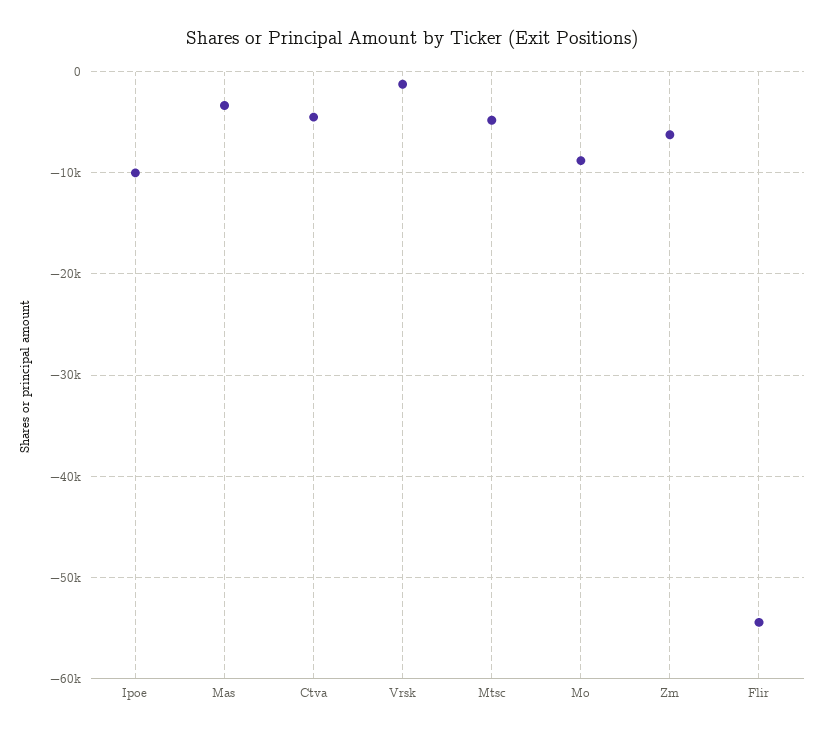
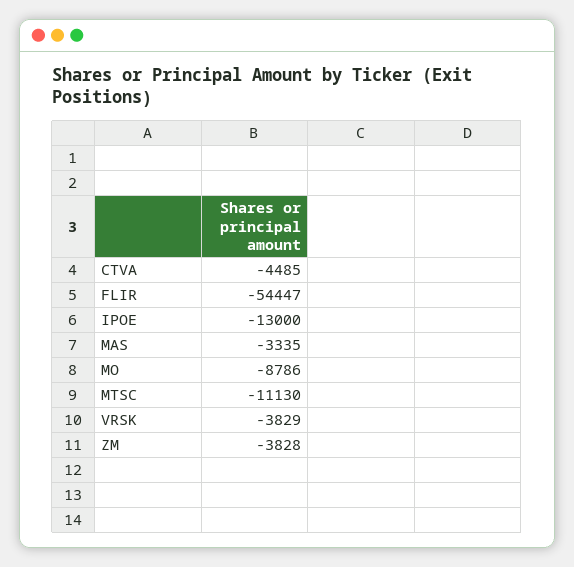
  {
-   "Ipoe": -10000,
+   "Ipoe": -13000,
    "Mas": -3335,
    "Ctva": -4485,
-   "Vrsk": -1000,
+   "Vrsk": -3829,
-   "Mtsc": -5000,
+   "Mtsc": -11130,
    "Mo": -8786,
-   "Zm": -6000,
+   "Zm": -3828,
    "Flir": -54447
  }

